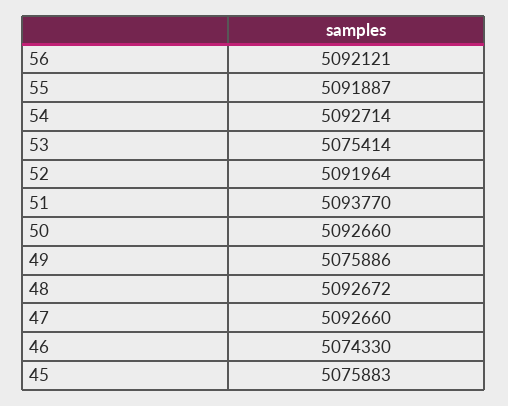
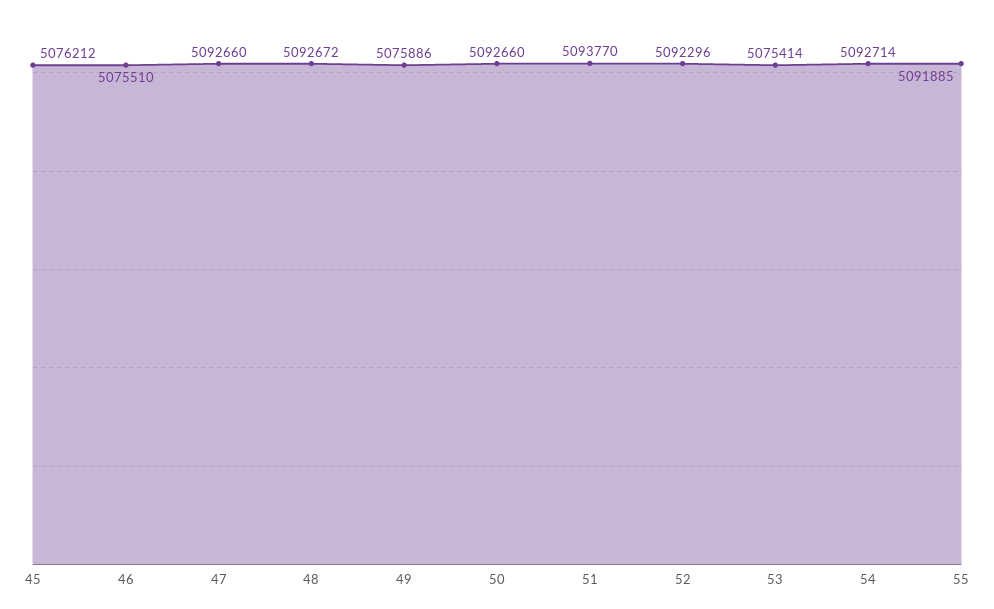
  {
-   "56": 5092121,
-   "55": 5091887,
+   "55": 5091885,
    "54": 5092714,
    "53": 5075414,
-   "52": 5091964,
+   "52": 5092296,
    "51": 5093770,
    "50": 5092660,
    "49": 5075886,
    "48": 5092672,
    "47": 5092660,
-   "46": 5074330,
+   "46": 5075510,
-   "45": 5075883
+   "45": 5076212
  }

